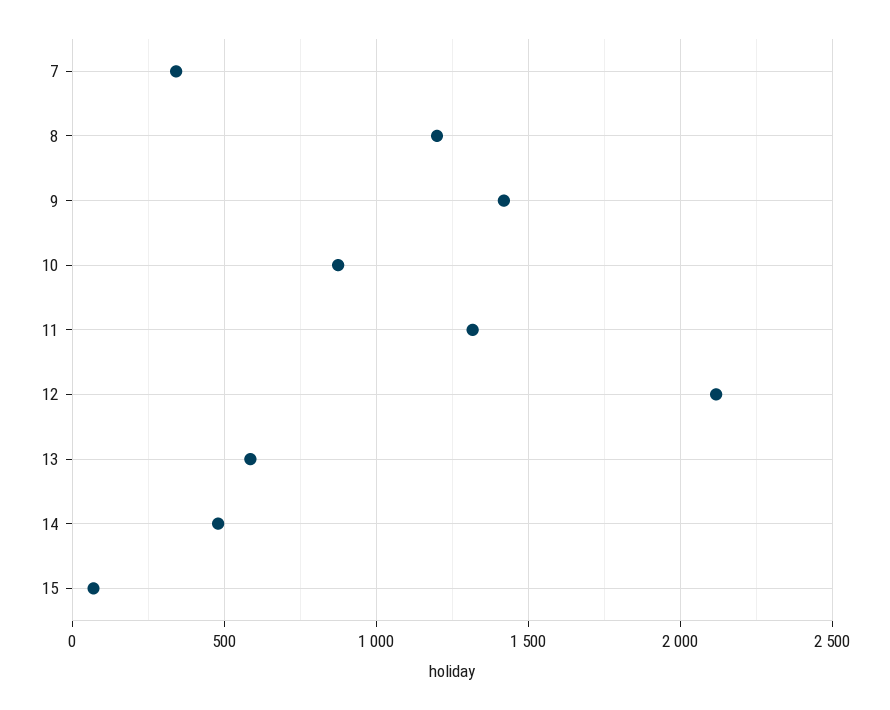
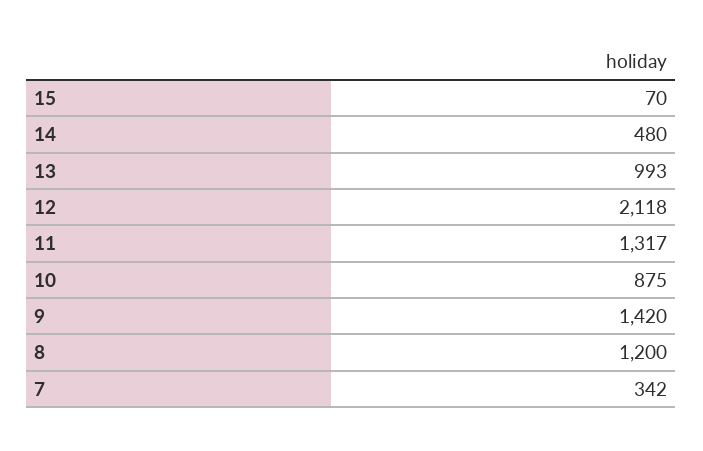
  {
    "7": 342,
    "8": 1200,
    "9": 1420,
    "10": 875,
    "11": 1317,
    "12": 2118,
-   "13": 600,
+   "13": 993,
    "14": 480,
    "15": 70
  }

